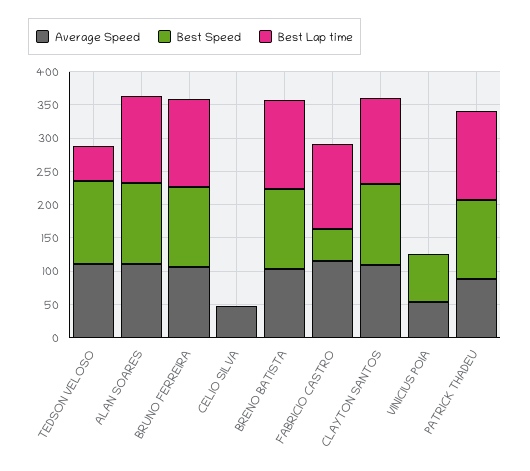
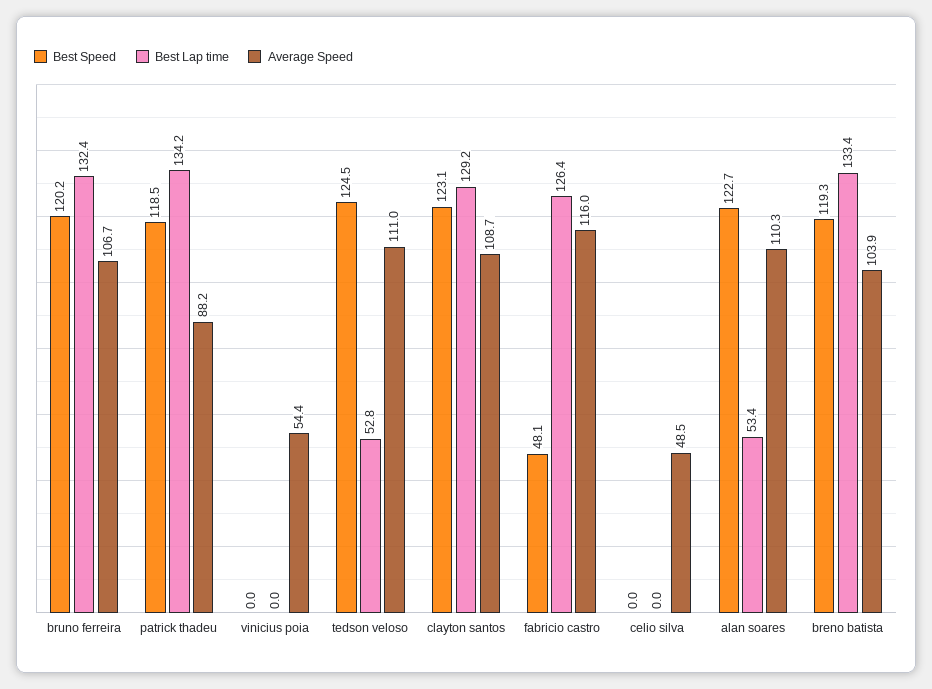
  {
    "Average Speed": {
      "TEDSON VELOSO": 111,
      "ALAN SOARES": 110.3,
      "BRUNO FERREIRA": 106.7,
      "CELIO SILVA": 48.5,
      "BRENO BATISTA": 103.9,
      "FABRICIO CASTRO": 116,
      "CLAYTON SANTOS": 108.7,
      "VINICIUS POIA": 54.4,
      "PATRICK THADEU": 88.2
    },
    "Best Speed": {
      "TEDSON VELOSO": 124.5,
      "ALAN SOARES": 122.7,
      "BRUNO FERREIRA": 120.2,
      "CELIO SILVA": 0,
      "BRENO BATISTA": 119.3,
      "FABRICIO CASTRO": 48.1,
      "CLAYTON SANTOS": 123.1,
-     "VINICIUS POIA": 75,
+     "VINICIUS POIA": 0,
      "PATRICK THADEU": 118.5
    },
    "Best Lap time": {
      "TEDSON VELOSO": 52.8,
-     "ALAN SOARES": 125,
+     "ALAN SOARES": 53.4,
      "BRUNO FERREIRA": 132.4,
      "CELIO SILVA": 0,
      "BRENO BATISTA": 133.4,
      "FABRICIO CASTRO": 126.4,
      "CLAYTON SANTOS": 129.2,
      "VINICIUS POIA": 0,
      "PATRICK THADEU": 134.2
    }
  }

